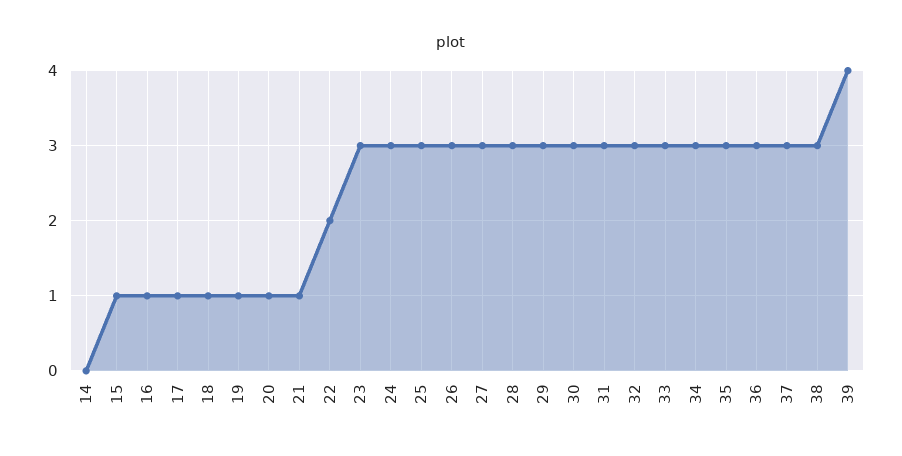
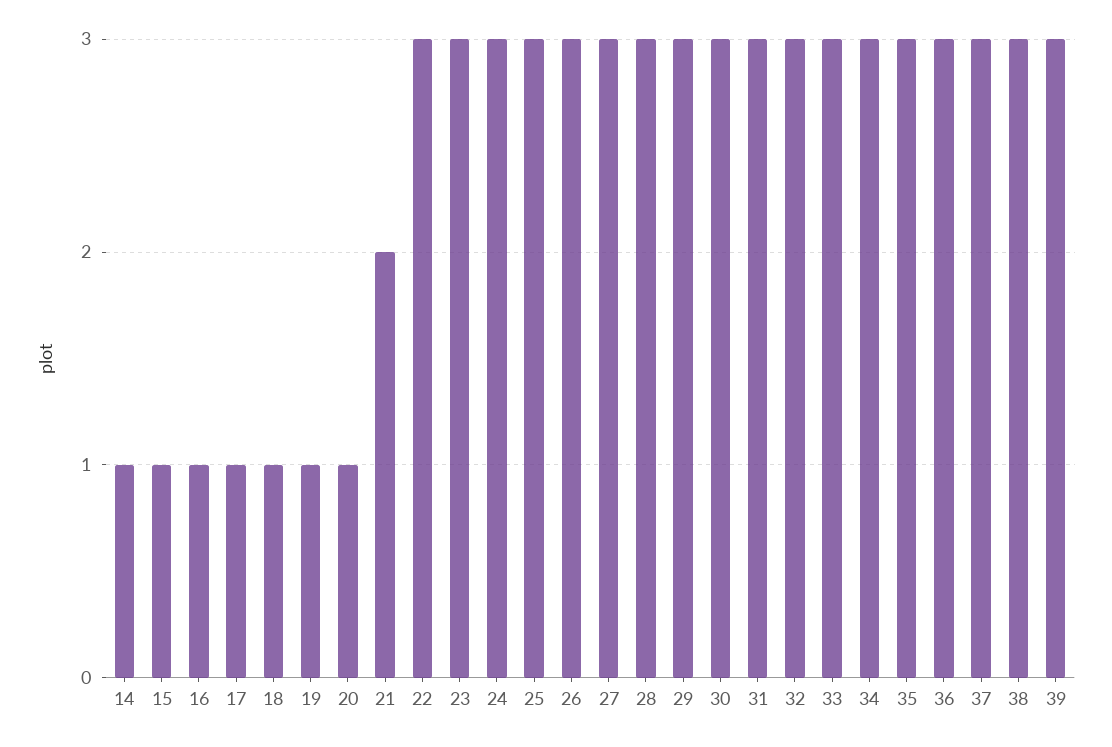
  {
-   "14": 0,
+   "14": 1,
    "15": 1,
    "16": 1,
    "17": 1,
    "18": 1,
    "19": 1,
    "20": 1,
-   "21": 1,
+   "21": 2,
-   "22": 2,
+   "22": 3,
    "23": 3,
    "24": 3,
    "25": 3,
    "26": 3,
    "27": 3,
    "28": 3,
    "29": 3,
    "30": 3,
    "31": 3,
    "32": 3,
    "33": 3,
    "34": 3,
    "35": 3,
    "36": 3,
    "37": 3,
    "38": 3,
-   "39": 4
+   "39": 3
  }

